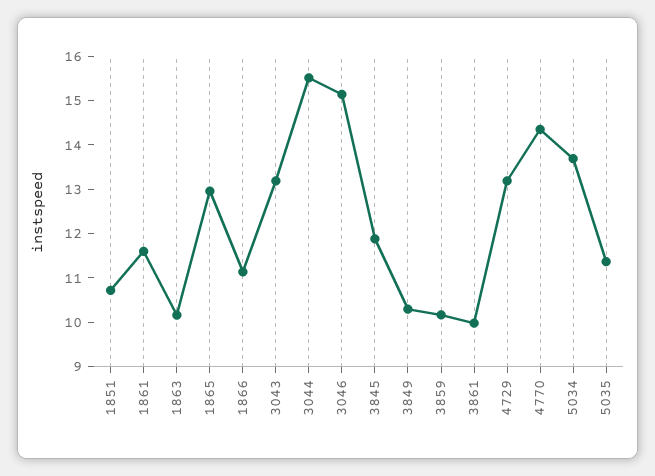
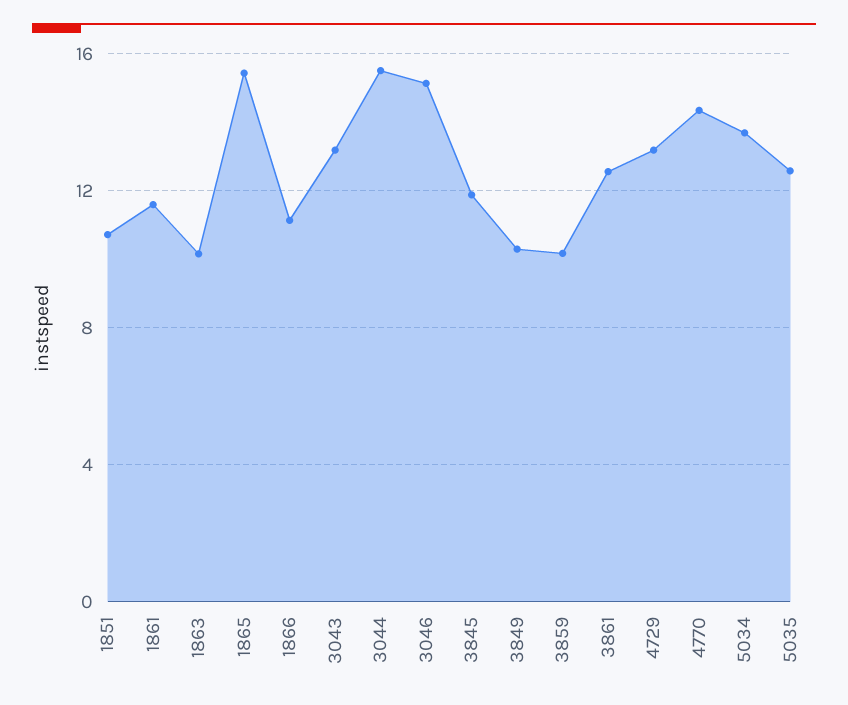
  {
    "1851": 10.8,
    "1861": 11.6,
    "1863": 10.2,
-   "1865": 13,
+   "1865": 15.5,
    "1866": 11.2,
    "3043": 13.2,
    "3044": 15.6,
    "3046": 15.2,
    "3845": 11.8,
    "3849": 10.4,
    "3859": 10.2,
-   "3861": 10,
+   "3861": 12.5,
    "4729": 13.2,
    "4770": 14.4,
    "5034": 13.6,
-   "5035": 11.4
+   "5035": 12.5
  }

